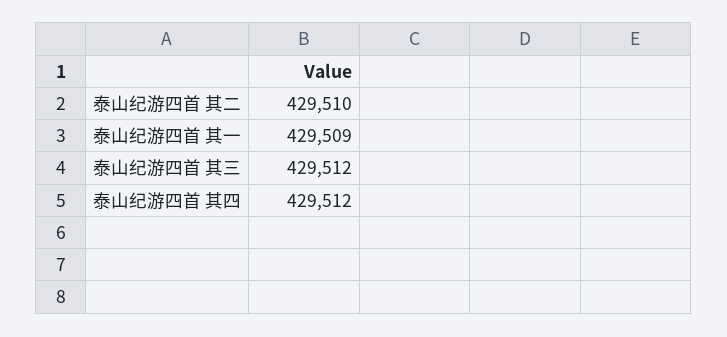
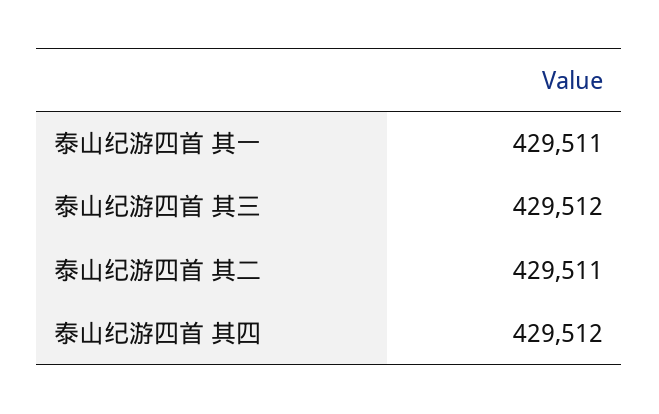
  {
-   "泰山纪游四首 其二": 429510,
+   "泰山纪游四首 其二": 429511,
-   "泰山纪游四首 其一": 429509,
+   "泰山纪游四首 其一": 429511,
    "泰山纪游四首 其三": 429512,
    "泰山纪游四首 其四": 429512
  }

